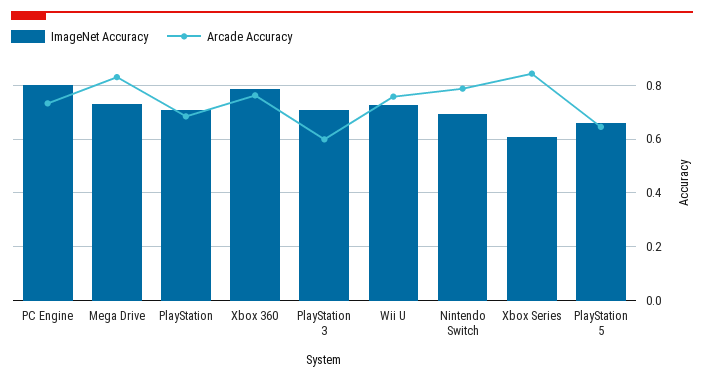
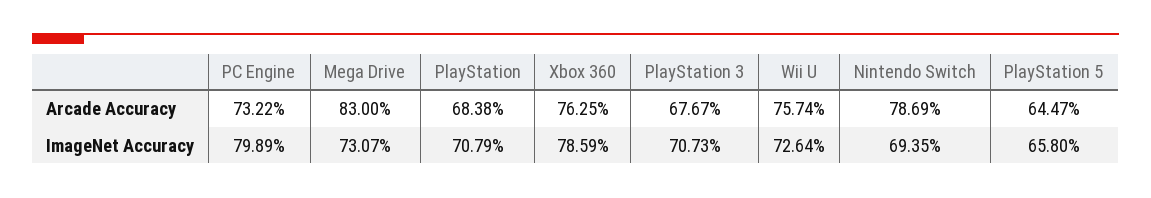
  {
    "ImageNet Accuracy": {
      "PC Engine": 0.7989,
      "Mega Drive": 0.7307,
      "PlayStation": 0.7079,
      "Xbox 360": 0.7859,
      "PlayStation 3": 0.7073,
      "Wii U": 0.7264,
      "Nintendo Switch": 0.6935,
-     "Xbox Series": 0.6,
      "PlayStation 5": 0.658
    },
    "Arcade Accuracy": {
      "PC Engine": 0.7322,
      "Mega Drive": 0.83,
      "PlayStation": 0.6838,
      "Xbox 360": 0.7625,
-     "PlayStation 3": 0.6,
+     "PlayStation 3": 0.6767,
      "Wii U": 0.7574,
      "Nintendo Switch": 0.7869,
-     "Xbox Series": 0.85,
      "PlayStation 5": 0.6447
    }
  }

